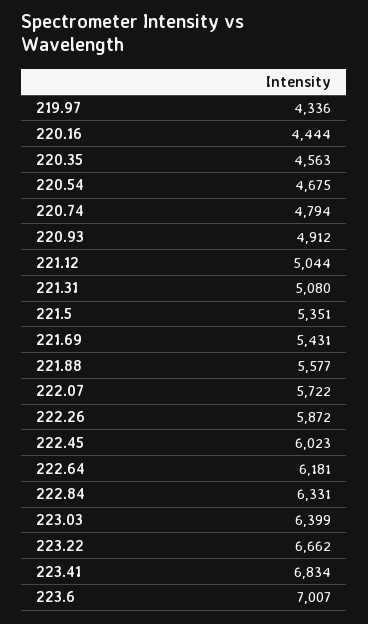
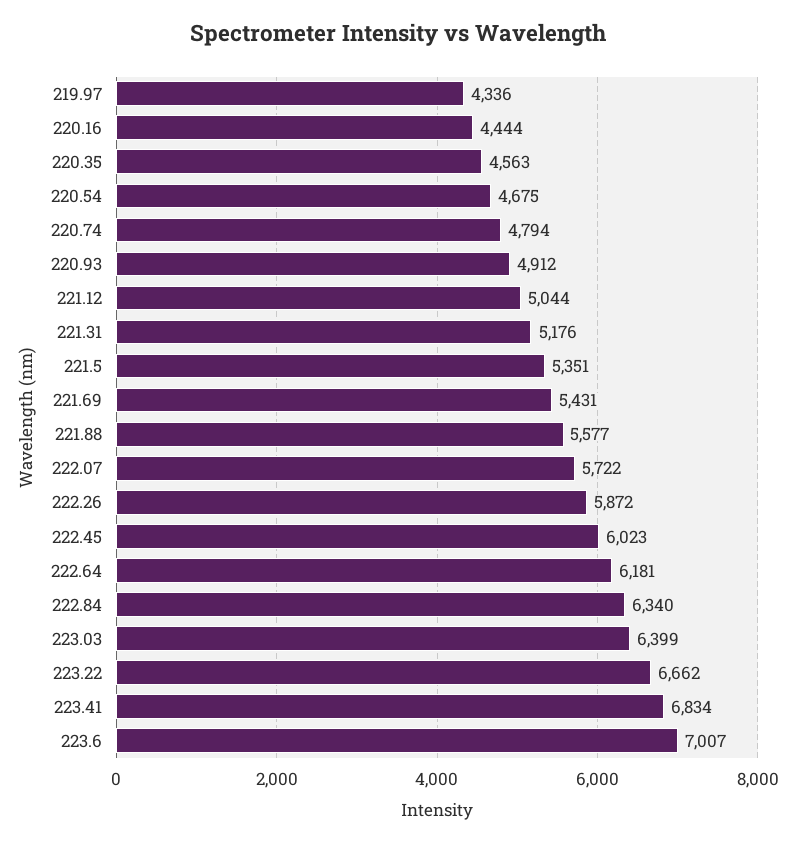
  {
    "219.97": 4336,
    "220.16": 4444,
    "220.35": 4563,
    "220.54": 4675,
    "220.74": 4794,
    "220.93": 4912,
    "221.12": 5044,
-   "221.31": 5080,
+   "221.31": 5176,
    "221.5": 5351,
    "221.69": 5431,
    "221.88": 5577,
    "222.07": 5722,
    "222.26": 5872,
    "222.45": 6023,
    "222.64": 6181,
-   "222.84": 6331,
+   "222.84": 6340,
    "223.03": 6399,
    "223.22": 6662,
    "223.41": 6834,
    "223.6": 7007
  }

